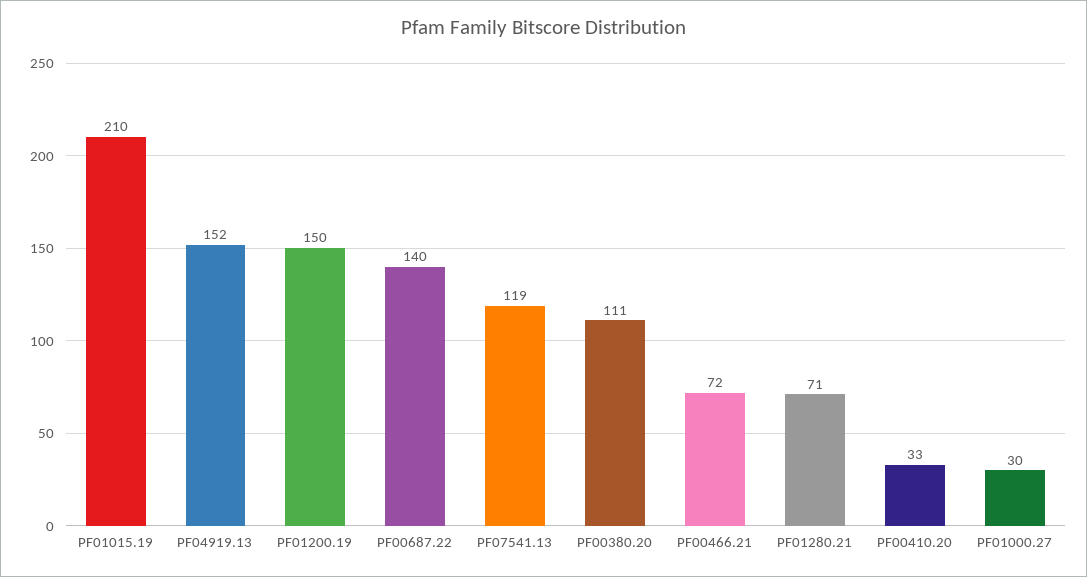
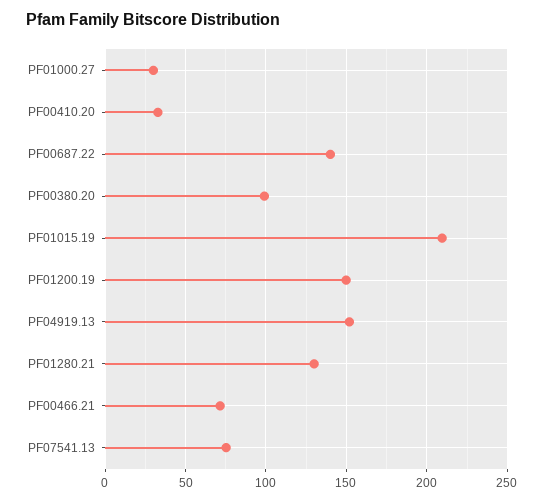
  {
    "PF01015.19": 210,
    "PF04919.13": 152,
    "PF01200.19": 150,
    "PF00687.22": 140,
-   "PF07541.13": 119,
+   "PF07541.13": 75,
-   "PF00380.20": 111,
+   "PF00380.20": 100,
    "PF00466.21": 72,
-   "PF01280.21": 71,
+   "PF01280.21": 130,
    "PF00410.20": 33,
    "PF01000.27": 30
  }

